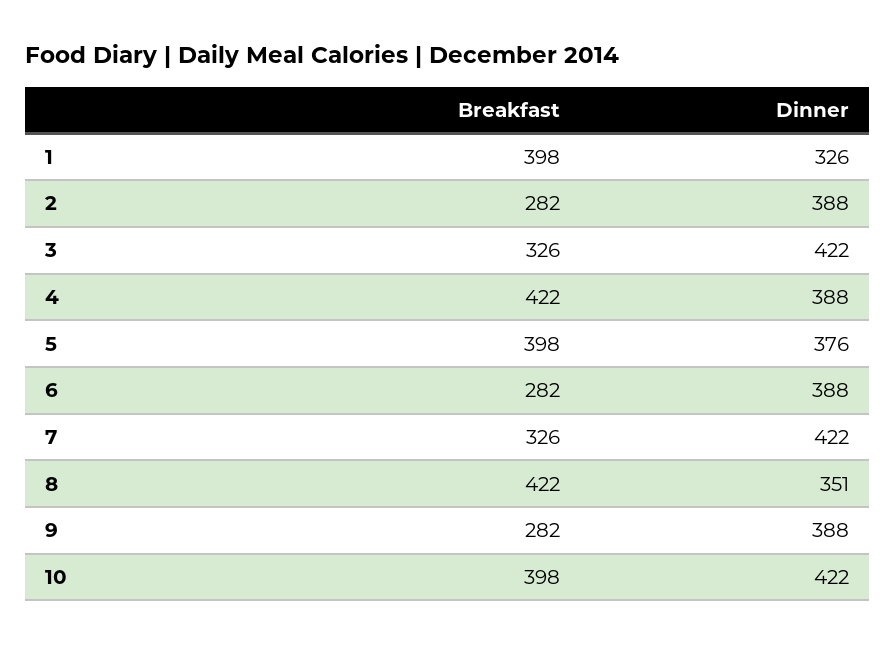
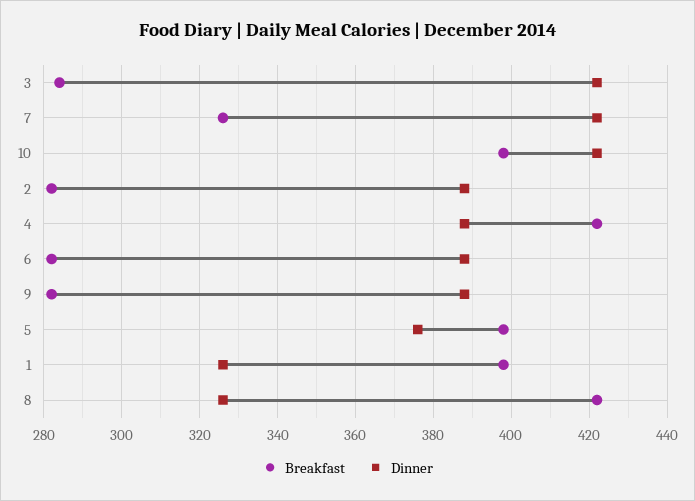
  {
    "Breakfast": {
      "1": 398,
      "2": 282,
-     "3": 326,
+     "3": 285,
      "4": 422,
      "5": 398,
      "6": 282,
      "7": 326,
      "8": 422,
      "9": 282,
      "10": 398
    },
    "Dinner": {
      "1": 326,
      "2": 388,
      "3": 422,
      "4": 388,
      "5": 376,
      "6": 388,
      "7": 422,
-     "8": 351,
+     "8": 325,
      "9": 388,
      "10": 422
    }
  }

